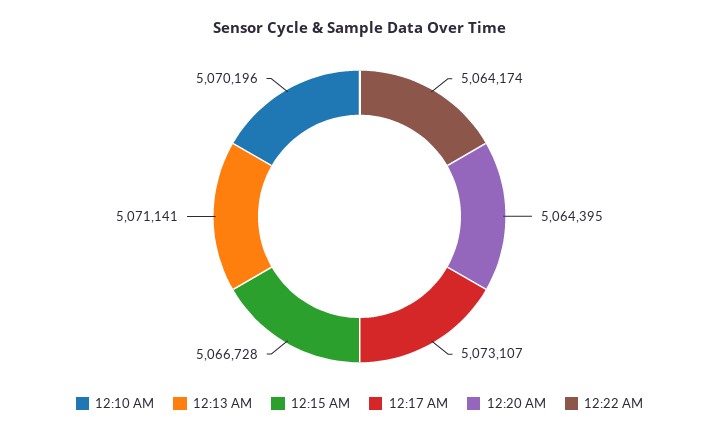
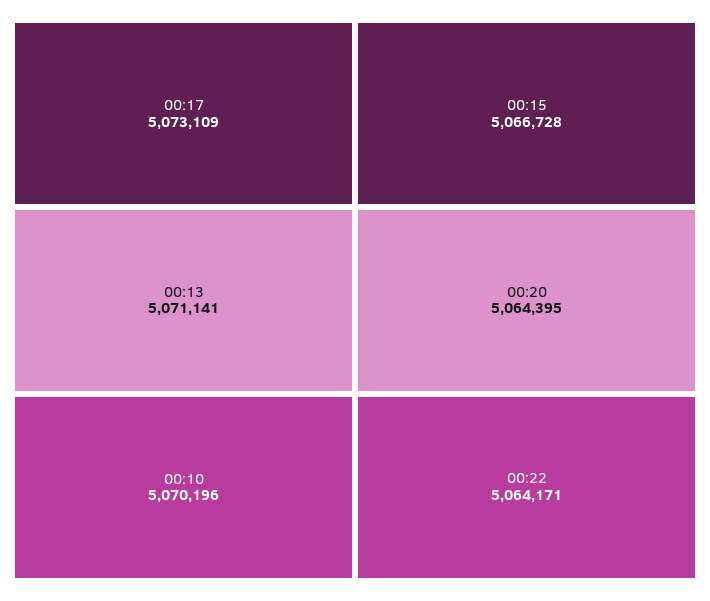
  {
    "12:10 AM": 5070196,
    "12:13 AM": 5071141,
    "12:15 AM": 5066728,
-   "12:17 AM": 5073107,
+   "12:17 AM": 5073109,
    "12:20 AM": 5064395,
-   "12:22 AM": 5064174
+   "12:22 AM": 5064171
  }

